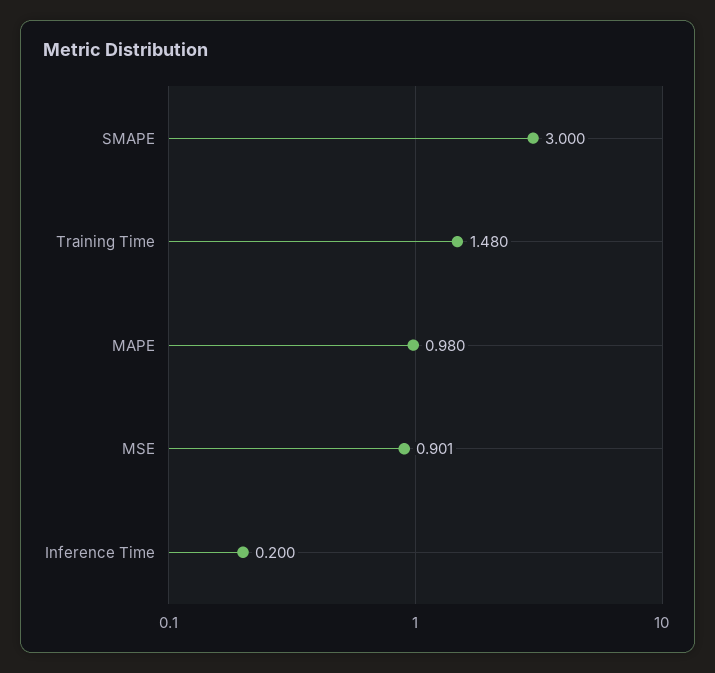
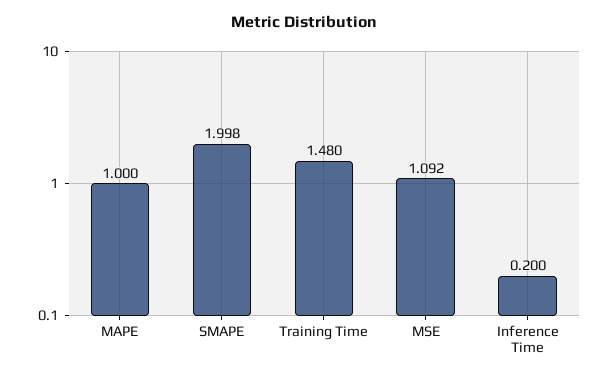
  {
-   "SMAPE": 3,
+   "SMAPE": 1.998,
    "Training Time": 1.48,
-   "MAPE": 0.98,
+   "MAPE": 1,
-   "MSE": 0.901,
+   "MSE": 1.092,
    "Inference Time": 0.2
  }

